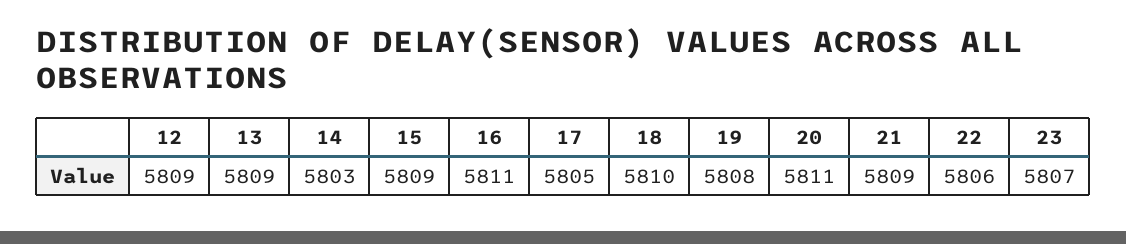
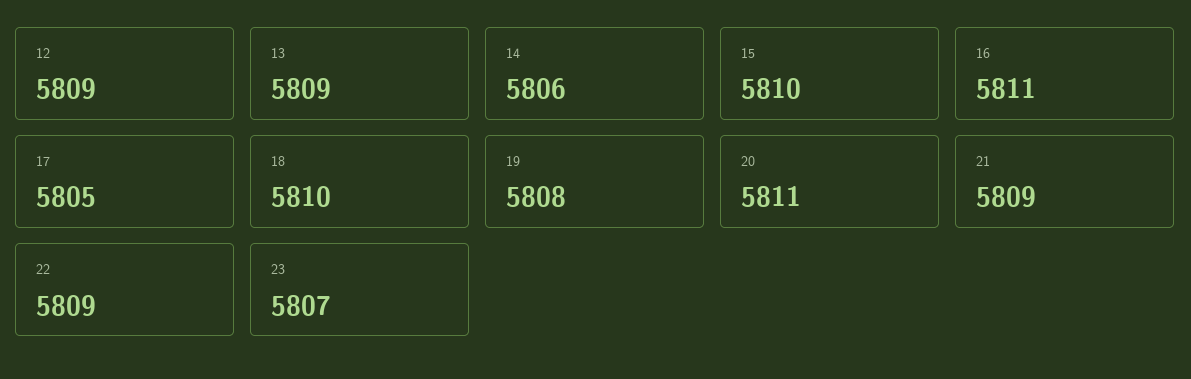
  {
    "12": 5809,
    "13": 5809,
-   "14": 5803,
+   "14": 5806,
-   "15": 5809,
+   "15": 5810,
    "16": 5811,
    "17": 5805,
    "18": 5810,
    "19": 5808,
    "20": 5811,
    "21": 5809,
-   "22": 5806,
+   "22": 5809,
    "23": 5807
  }

